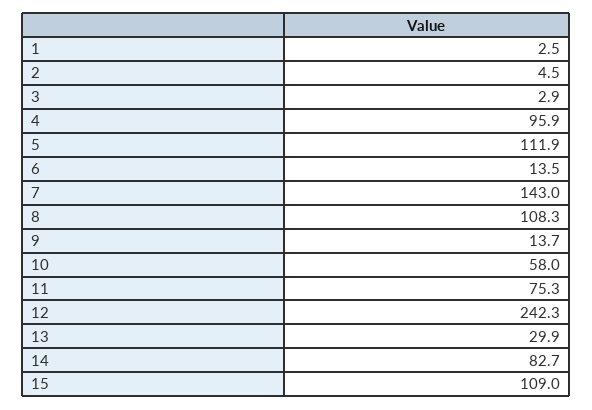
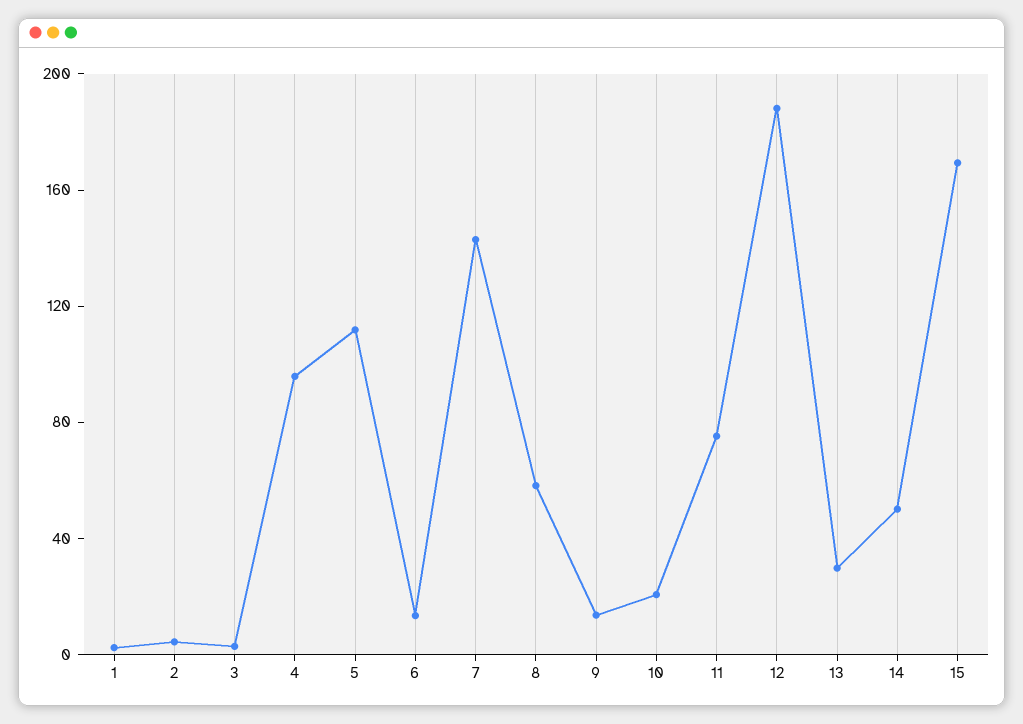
  {
    "1": 2.5,
    "2": 4.5,
    "3": 2.9,
    "4": 95.9,
    "5": 111.9,
    "6": 13.5,
    "7": 143,
-   "8": 108.3,
+   "8": 60,
    "9": 13.7,
-   "10": 58,
+   "10": 20,
    "11": 75.3,
-   "12": 242.3,
+   "12": 190,
    "13": 29.9,
-   "14": 82.7,
+   "14": 50,
-   "15": 109
+   "15": 170
  }

